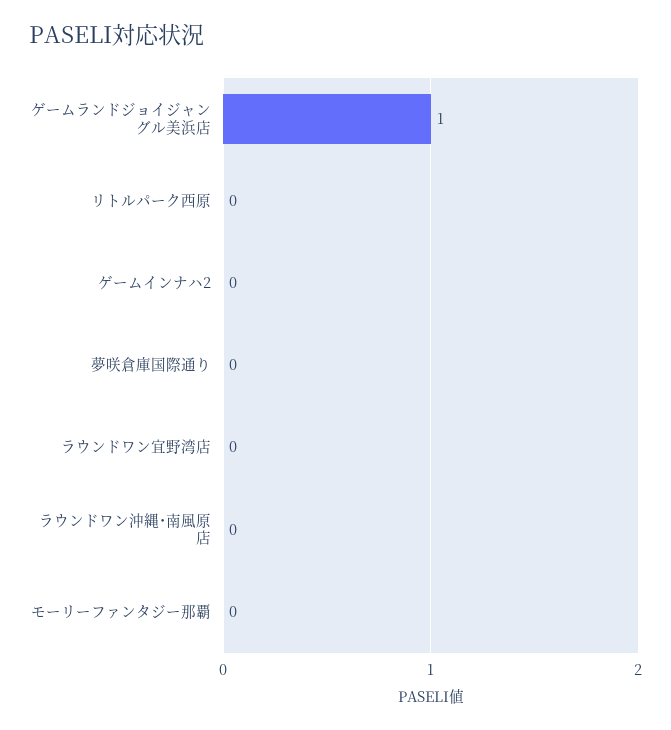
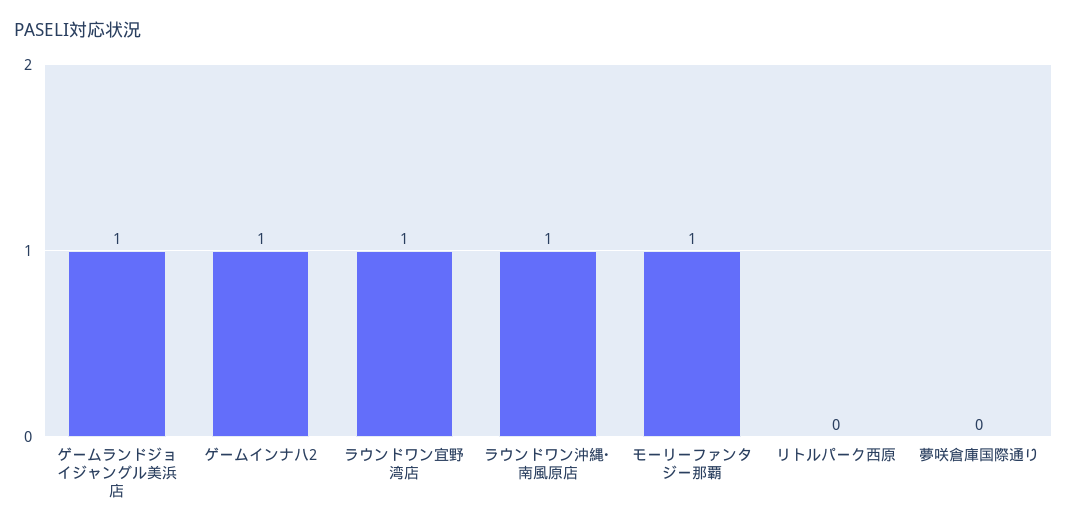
  {
    "ゲームランドジョイジャングル美浜店": 1,
    "リトルパーク西原": 0,
-   "ゲームインナハ2": 0,
+   "ゲームインナハ2": 1,
    "夢咲倉庫国際通り": 0,
-   "ラウンドワン宜野湾店": 0,
+   "ラウンドワン宜野湾店": 1,
-   "ラウンドワン沖縄･南風原店": 0,
+   "ラウンドワン沖縄･南風原店": 1,
-   "モーリーファンタジー那覇": 0
+   "モーリーファンタジー那覇": 1
  }

